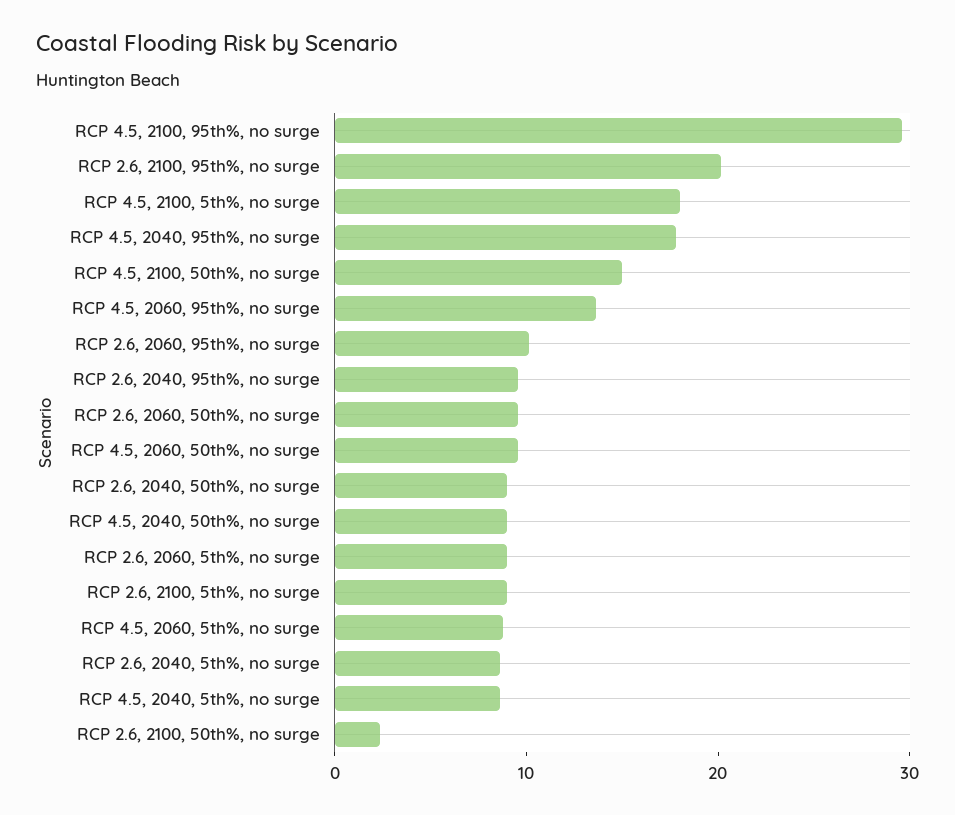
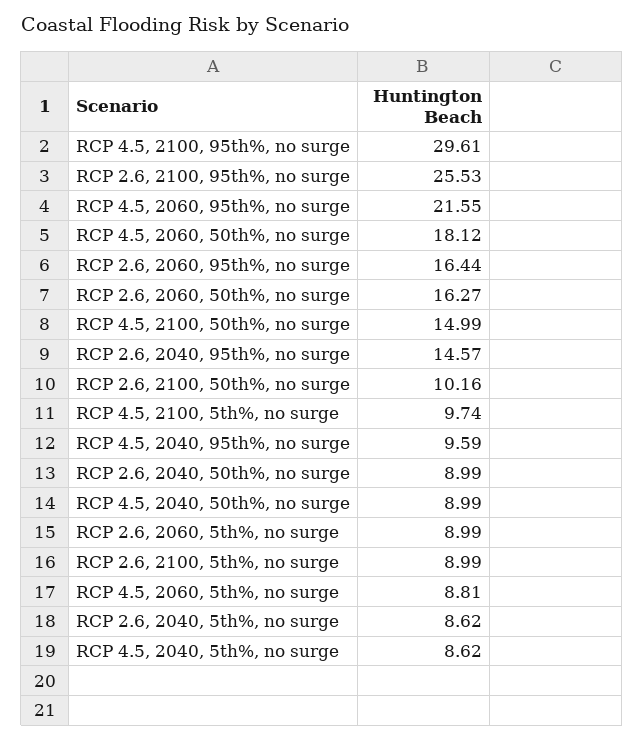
  {
    "RCP 4.5, 2100, 95th%, no surge": 29.61,
-   "RCP 2.6, 2100, 95th%, no surge": 20,
+   "RCP 2.6, 2100, 95th%, no surge": 25.53,
-   "RCP 4.5, 2100, 5th%, no surge": 18,
+   "RCP 4.5, 2100, 5th%, no surge": 9.74,
-   "RCP 4.5, 2040, 95th%, no surge": 18,
+   "RCP 4.5, 2040, 95th%, no surge": 9.59,
    "RCP 4.5, 2100, 50th%, no surge": 14.99,
-   "RCP 4.5, 2060, 95th%, no surge": 14,
+   "RCP 4.5, 2060, 95th%, no surge": 21.55,
-   "RCP 2.6, 2060, 95th%, no surge": 10,
+   "RCP 2.6, 2060, 95th%, no surge": 16.44,
-   "RCP 2.6, 2040, 95th%, no surge": 10,
+   "RCP 2.6, 2040, 95th%, no surge": 14.57,
-   "RCP 2.6, 2060, 50th%, no surge": 10,
+   "RCP 2.6, 2060, 50th%, no surge": 16.27,
-   "RCP 4.5, 2060, 50th%, no surge": 10,
+   "RCP 4.5, 2060, 50th%, no surge": 18.12,
    "RCP 2.6, 2040, 50th%, no surge": 8.99,
    "RCP 4.5, 2040, 50th%, no surge": 8.99,
    "RCP 2.6, 2060, 5th%, no surge": 8.99,
    "RCP 2.6, 2100, 5th%, no surge": 8.99,
    "RCP 4.5, 2060, 5th%, no surge": 8.81,
    "RCP 2.6, 2040, 5th%, no surge": 8.62,
    "RCP 4.5, 2040, 5th%, no surge": 8.62,
-   "RCP 2.6, 2100, 50th%, no surge": 2
+   "RCP 2.6, 2100, 50th%, no surge": 10.16
  }

